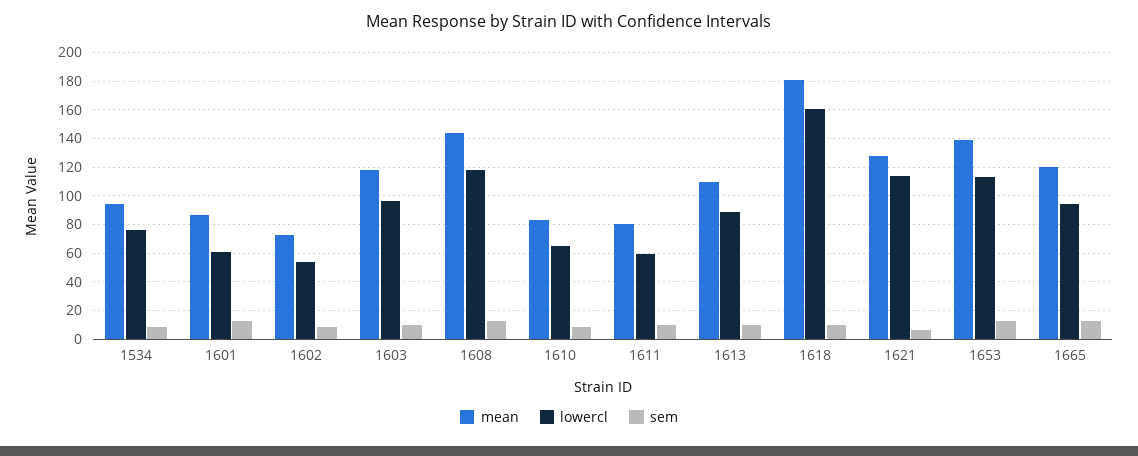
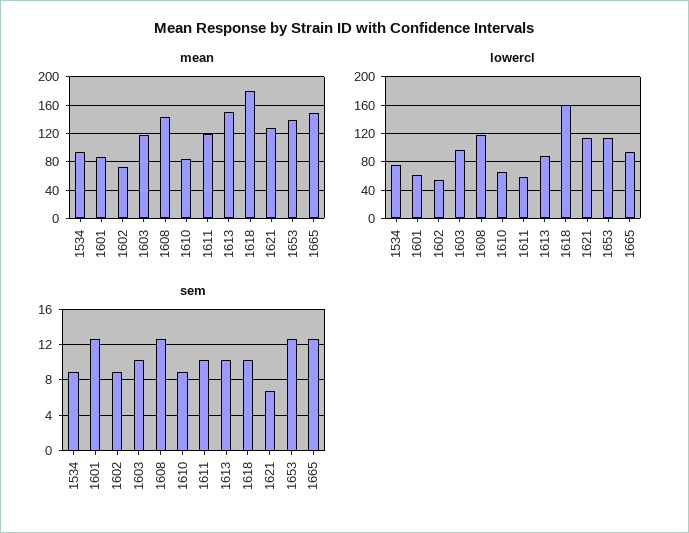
  {
    "mean": {
      "1534": 95,
      "1601": 85,
      "1602": 70,
      "1603": 120,
      "1608": 145,
      "1610": 85,
-     "1611": 80,
+     "1611": 120,
-     "1613": 110,
+     "1613": 150,
      "1618": 180,
      "1621": 130,
      "1653": 140,
-     "1665": 120
+     "1665": 150
    },
    "lowercl": {
      "1534": 75,
      "1601": 60,
      "1602": 55,
      "1603": 95,
      "1608": 120,
      "1610": 65,
      "1611": 60,
      "1613": 90,
      "1618": 160,
      "1621": 115,
      "1653": 115,
      "1665": 95
    },
    "sem": {
      "1534": 9,
      "1601": 13,
      "1602": 9,
      "1603": 10,
      "1608": 13,
      "1610": 9,
      "1611": 10,
      "1613": 10,
      "1618": 10,
      "1621": 7,
      "1653": 13,
      "1665": 13
    }
  }

